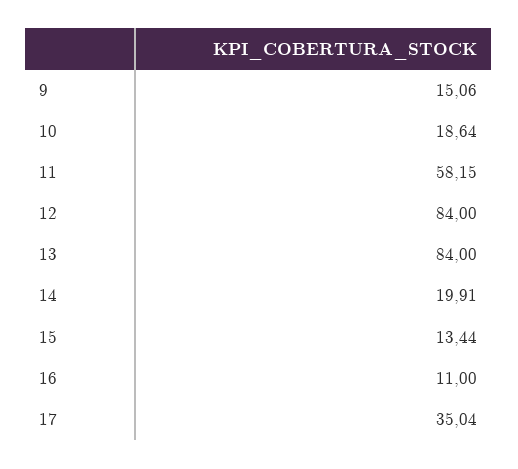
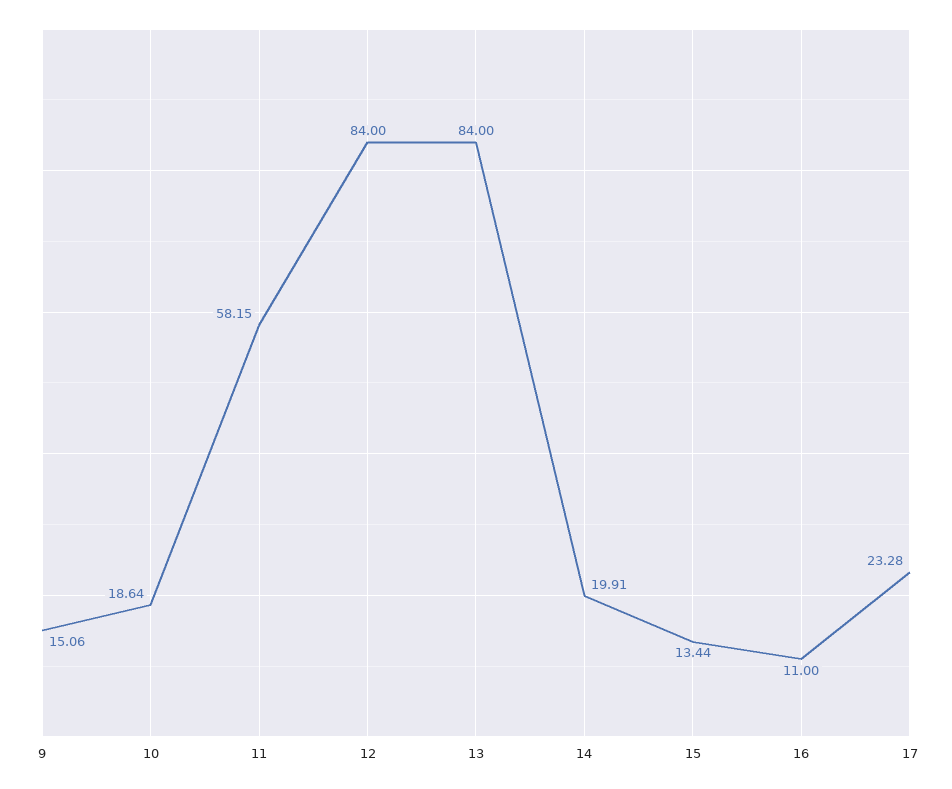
  {
    "9": 15.06,
    "10": 18.64,
    "11": 58.15,
    "12": 84,
    "13": 84,
    "14": 19.91,
    "15": 13.44,
    "16": 11,
-   "17": 35.04
+   "17": 23.28
  }

